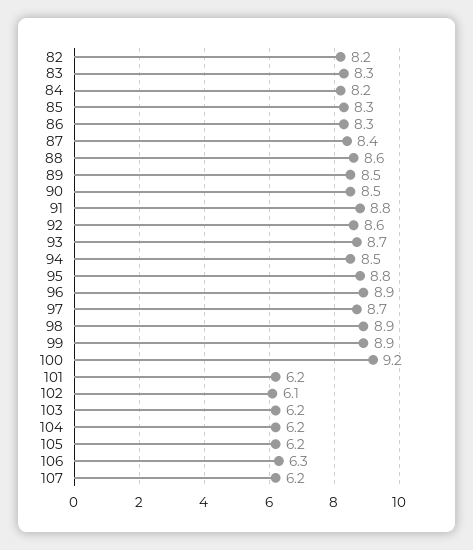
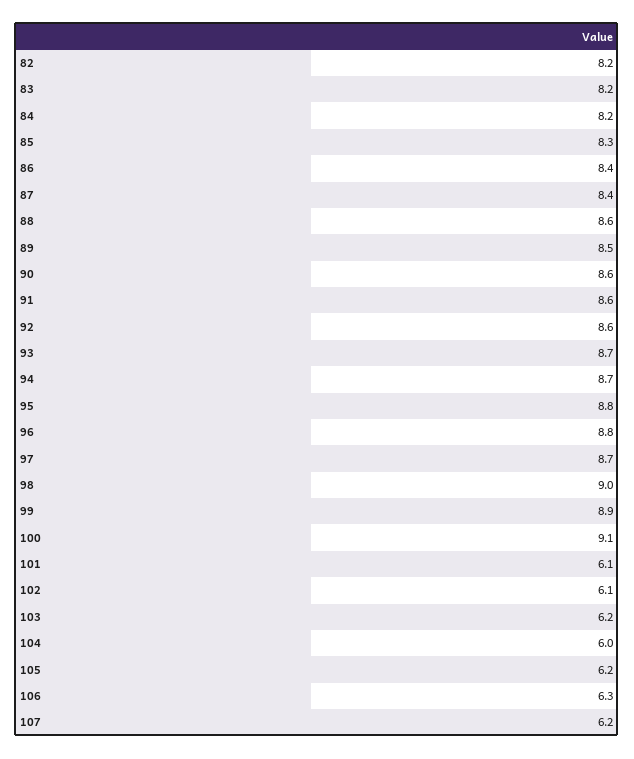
  {
    "82": 8.2,
-   "83": 8.3,
+   "83": 8.2,
    "84": 8.2,
    "85": 8.3,
-   "86": 8.3,
+   "86": 8.4,
    "87": 8.4,
    "88": 8.6,
    "89": 8.5,
-   "90": 8.5,
+   "90": 8.6,
-   "91": 8.8,
+   "91": 8.6,
    "92": 8.6,
    "93": 8.7,
-   "94": 8.5,
+   "94": 8.7,
    "95": 8.8,
-   "96": 8.9,
+   "96": 8.8,
    "97": 8.7,
-   "98": 8.9,
+   "98": 9,
    "99": 8.9,
-   "100": 9.2,
+   "100": 9.1,
-   "101": 6.2,
+   "101": 6.1,
    "102": 6.1,
    "103": 6.2,
-   "104": 6.2,
+   "104": 6,
    "105": 6.2,
    "106": 6.3,
    "107": 6.2
  }

